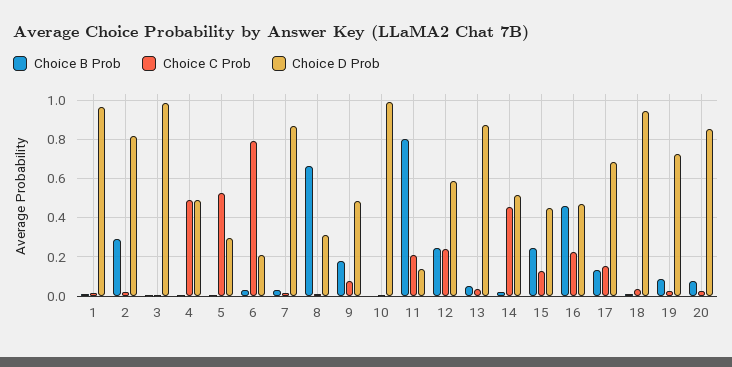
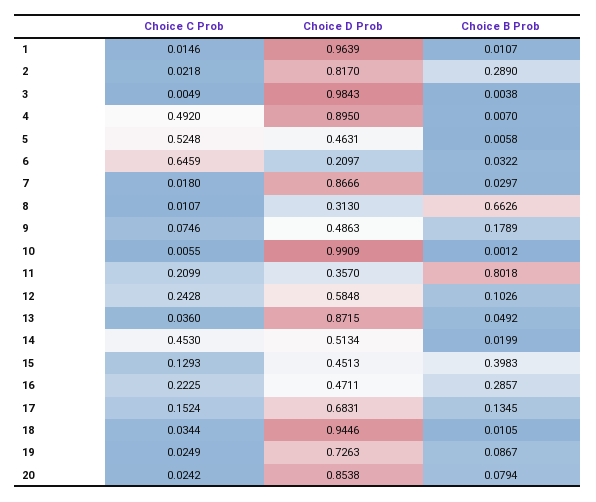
  {
    "Choice B Prob": {
      "1": 0.0107,
      "2": 0.289,
      "3": 0.0038,
      "4": 0.007,
      "5": 0.0058,
      "6": 0.0322,
      "7": 0.0297,
      "8": 0.6626,
      "9": 0.1789,
      "10": 0.0012,
      "11": 0.8018,
-     "12": 0.25,
+     "12": 0.1026,
      "13": 0.0492,
      "14": 0.0199,
-     "15": 0.25,
+     "15": 0.3983,
-     "16": 0.45,
+     "16": 0.2857,
      "17": 0.1345,
      "18": 0.0105,
      "19": 0.0867,
      "20": 0.0794
    },
    "Choice C Prob": {
      "1": 0.0146,
      "2": 0.0218,
      "3": 0.0049,
      "4": 0.492,
      "5": 0.5248,
-     "6": 0.8,
+     "6": 0.6459,
      "7": 0.018,
      "8": 0.0107,
      "9": 0.0746,
      "10": 0.0055,
      "11": 0.2099,
      "12": 0.2428,
      "13": 0.036,
      "14": 0.453,
      "15": 0.1293,
      "16": 0.2225,
      "17": 0.1524,
      "18": 0.0344,
      "19": 0.0249,
      "20": 0.0242
    },
    "Choice D Prob": {
      "1": 0.9639,
      "2": 0.817,
      "3": 0.9843,
-     "4": 0.5,
+     "4": 0.895,
-     "5": 0.3,
+     "5": 0.4631,
      "6": 0.2097,
      "7": 0.8666,
      "8": 0.313,
      "9": 0.4863,
      "10": 0.9909,
-     "11": 0.15,
+     "11": 0.357,
      "12": 0.5848,
      "13": 0.8715,
      "14": 0.5134,
      "15": 0.4513,
      "16": 0.4711,
      "17": 0.6831,
      "18": 0.9446,
      "19": 0.7263,
      "20": 0.8538
    }
  }

